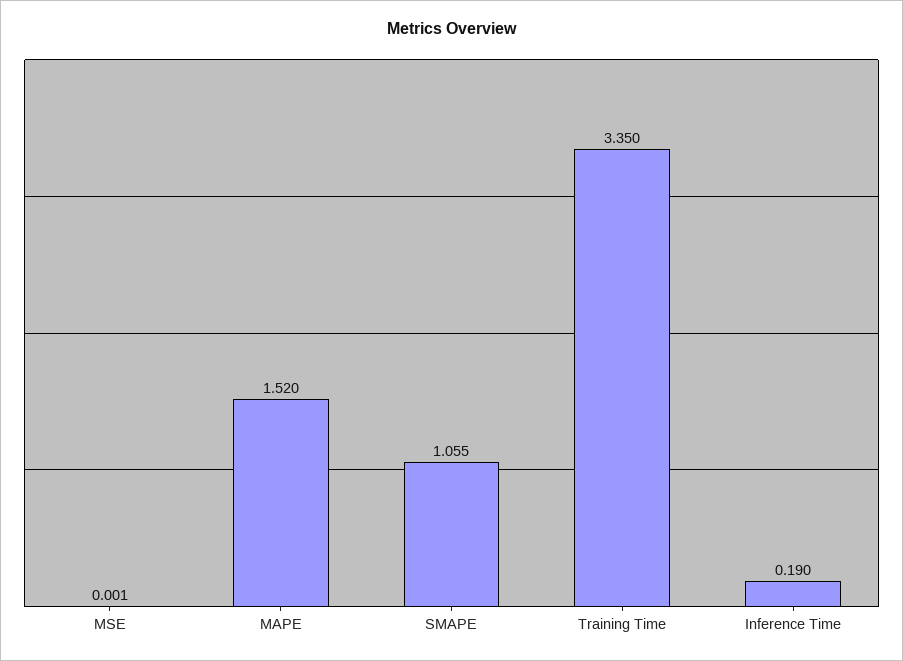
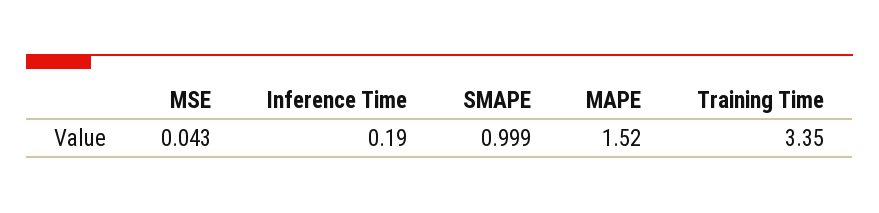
  {
-   "MSE": 0.001,
+   "MSE": 0.043,
    "MAPE": 1.52,
-   "SMAPE": 1.055,
+   "SMAPE": 0.999,
    "Training Time": 3.35,
    "Inference Time": 0.19
  }

